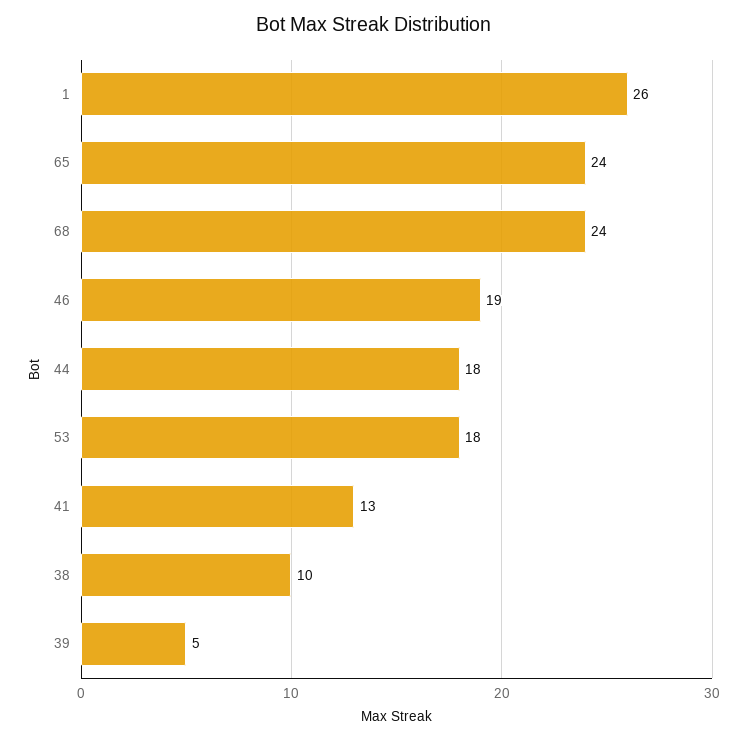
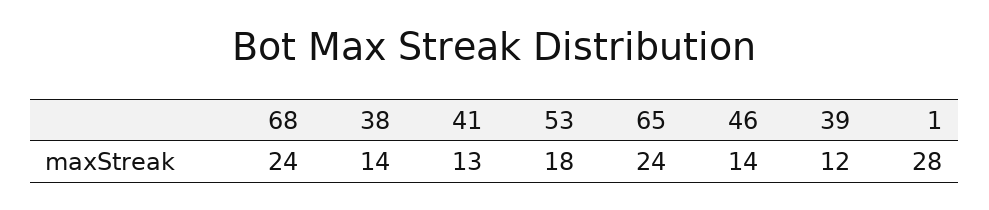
  {
-   "1": 26,
+   "1": 28,
    "65": 24,
    "68": 24,
-   "46": 19,
+   "46": 14,
-   "44": 18,
    "53": 18,
    "41": 13,
-   "38": 10,
+   "38": 14,
-   "39": 5
+   "39": 12
  }

